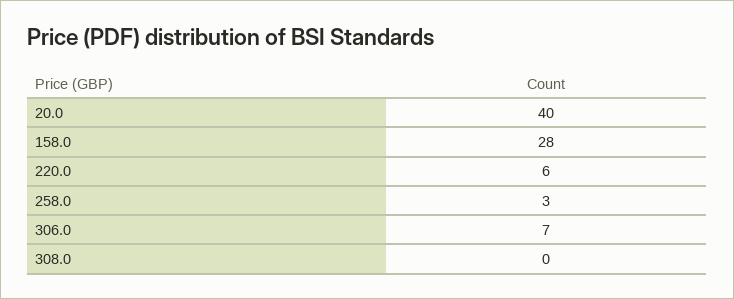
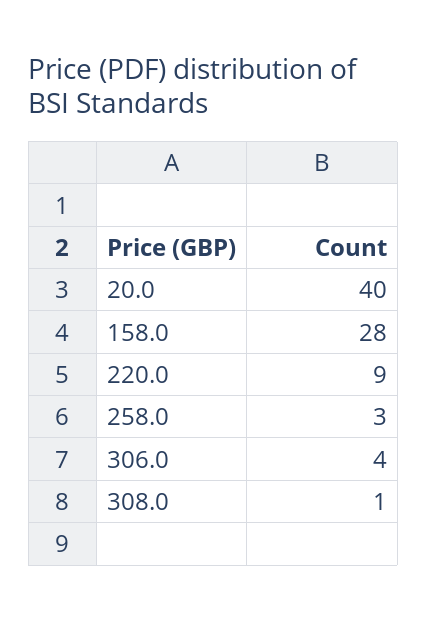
  {
    "20.0": 40,
    "158.0": 28,
-   "220.0": 6,
+   "220.0": 9,
    "258.0": 3,
-   "306.0": 7,
+   "306.0": 4,
-   "308.0": 0
+   "308.0": 1
  }

